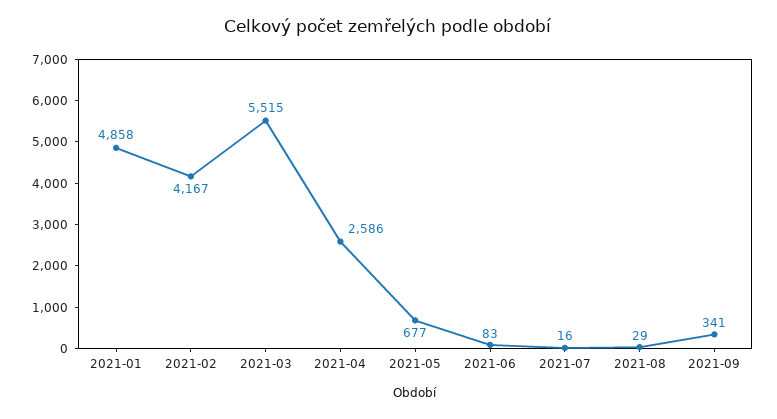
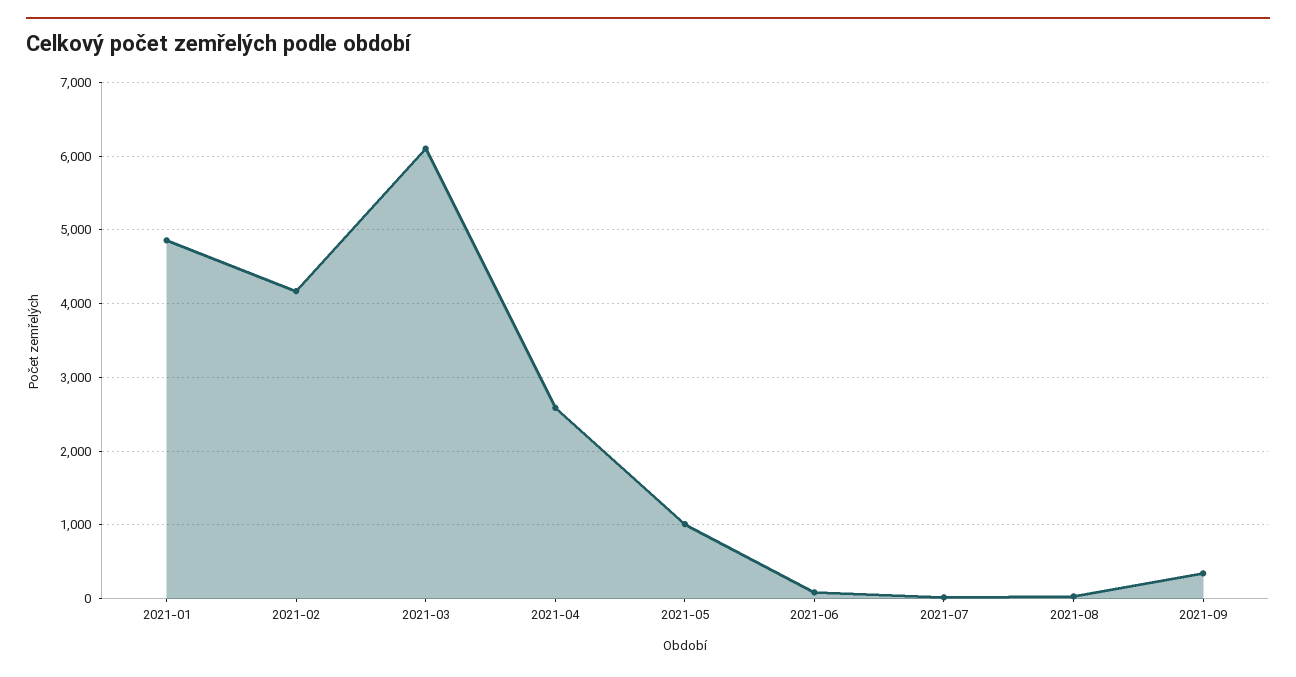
  {
    "2021-01": 4858,
    "2021-02": 4167,
-   "2021-03": 5515,
+   "2021-03": 6100,
    "2021-04": 2586,
-   "2021-05": 677,
+   "2021-05": 1000,
    "2021-06": 83,
    "2021-07": 16,
    "2021-08": 29,
    "2021-09": 341
  }

